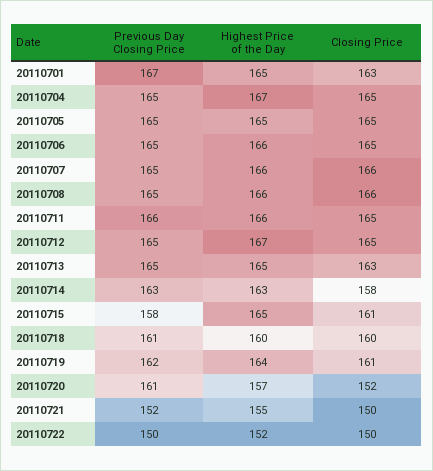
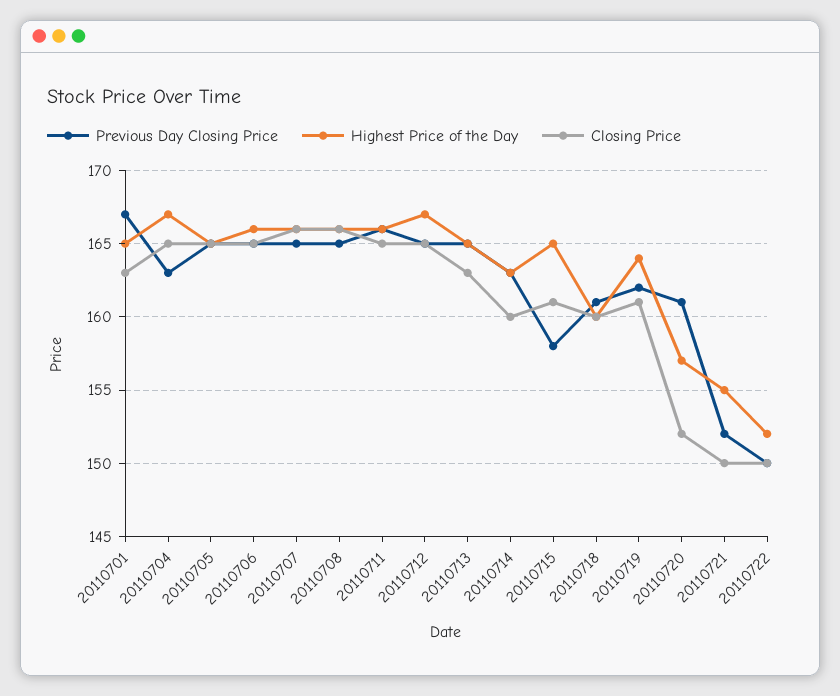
  {
    "Previous Day Closing Price": {
      "20110701": 167,
-     "20110704": 165,
+     "20110704": 163,
      "20110705": 165,
      "20110706": 165,
      "20110707": 165,
      "20110708": 165,
      "20110711": 166,
      "20110712": 165,
      "20110713": 165,
      "20110714": 163,
      "20110715": 158,
      "20110718": 161,
      "20110719": 162,
      "20110720": 161,
      "20110721": 152,
      "20110722": 150
    },
    "Highest Price of the Day": {
      "20110701": 165,
      "20110704": 167,
      "20110705": 165,
      "20110706": 166,
      "20110707": 166,
      "20110708": 166,
      "20110711": 166,
      "20110712": 167,
      "20110713": 165,
      "20110714": 163,
      "20110715": 165,
      "20110718": 160,
      "20110719": 164,
      "20110720": 157,
      "20110721": 155,
      "20110722": 152
    },
    "Closing Price": {
      "20110701": 163,
      "20110704": 165,
      "20110705": 165,
      "20110706": 165,
      "20110707": 166,
      "20110708": 166,
      "20110711": 165,
      "20110712": 165,
      "20110713": 163,
-     "20110714": 158,
+     "20110714": 160,
      "20110715": 161,
      "20110718": 160,
      "20110719": 161,
      "20110720": 152,
      "20110721": 150,
      "20110722": 150
    }
  }

